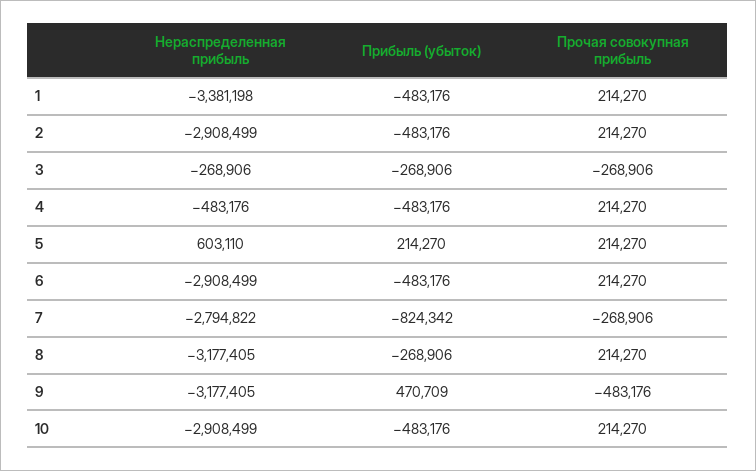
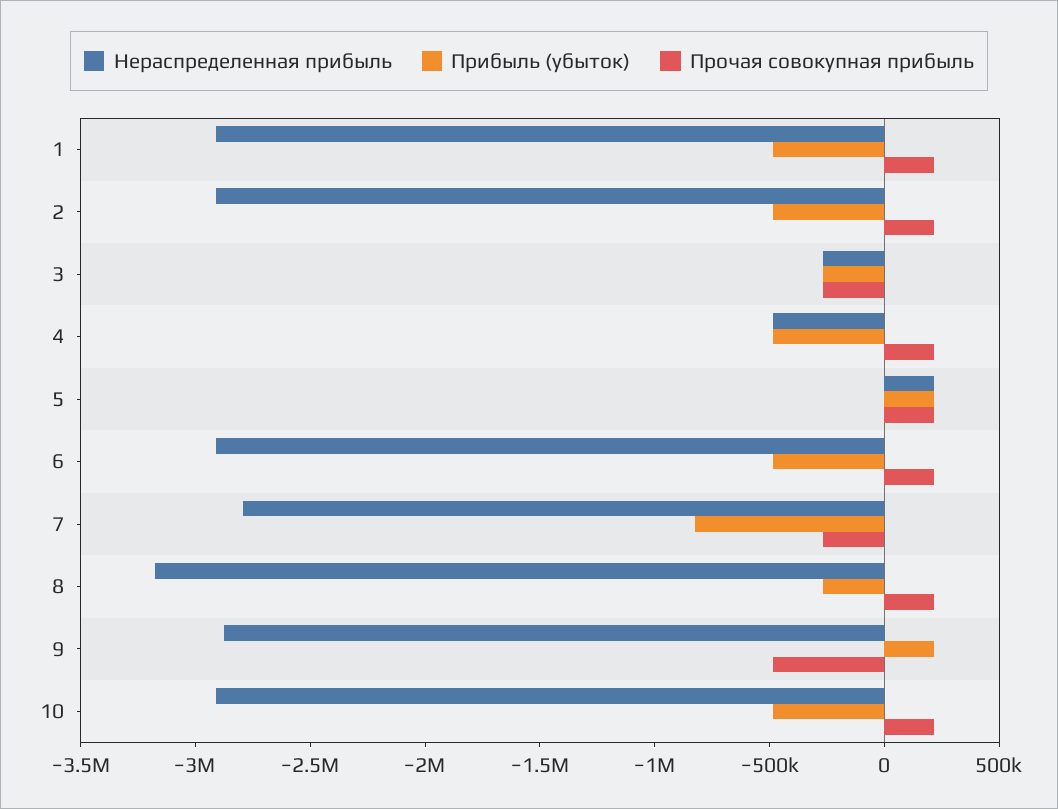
  {
    "Нераспределенная прибыль": {
-     "1": -3381198,
+     "1": -2900000,
      "2": -2908499,
      "3": -268906,
      "4": -483176,
-     "5": 603110,
+     "5": 200000,
      "6": -2908499,
      "7": -2794822,
      "8": -3177405,
-     "9": -3177405,
+     "9": -2900000,
      "10": -2908499
    },
    "Прибыль (убыток)": {
      "1": -483176,
      "2": -483176,
      "3": -268906,
      "4": -483176,
      "5": 214270,
      "6": -483176,
      "7": -824342,
      "8": -268906,
-     "9": 470709,
+     "9": 200000,
      "10": -483176
    },
    "Прочая совокупная прибыль": {
      "1": 214270,
      "2": 214270,
      "3": -268906,
      "4": 214270,
      "5": 214270,
      "6": 214270,
      "7": -268906,
      "8": 214270,
      "9": -483176,
      "10": 214270
    }
  }

